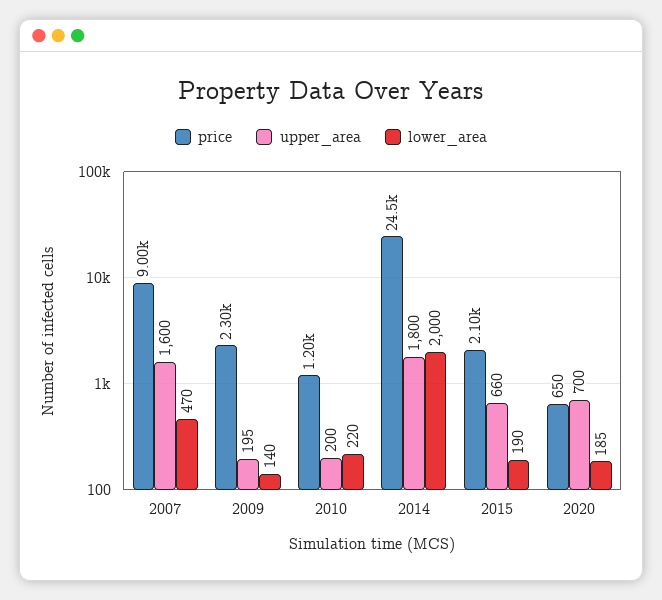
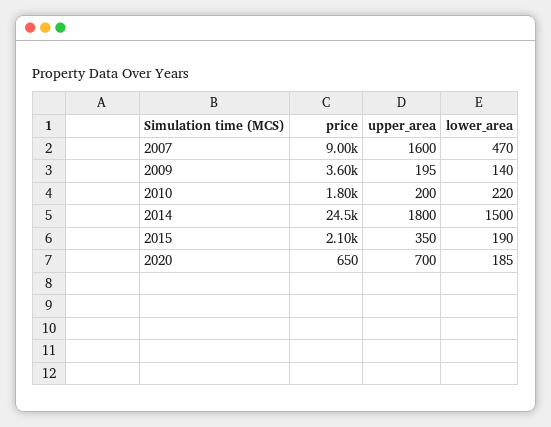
  {
    "price": {
      "2007": 9000,
-     "2009": 2300,
+     "2009": 3600,
-     "2010": 1200,
+     "2010": 1800,
      "2014": 24500,
      "2015": 2100,
      "2020": 650
    },
    "upper_area": {
      "2007": 1600,
      "2009": 195,
      "2010": 200,
      "2014": 1800,
-     "2015": 660,
+     "2015": 350,
      "2020": 700
    },
    "lower_area": {
      "2007": 470,
      "2009": 140,
      "2010": 220,
-     "2014": 2000,
+     "2014": 1500,
      "2015": 190,
      "2020": 185
    }
  }

